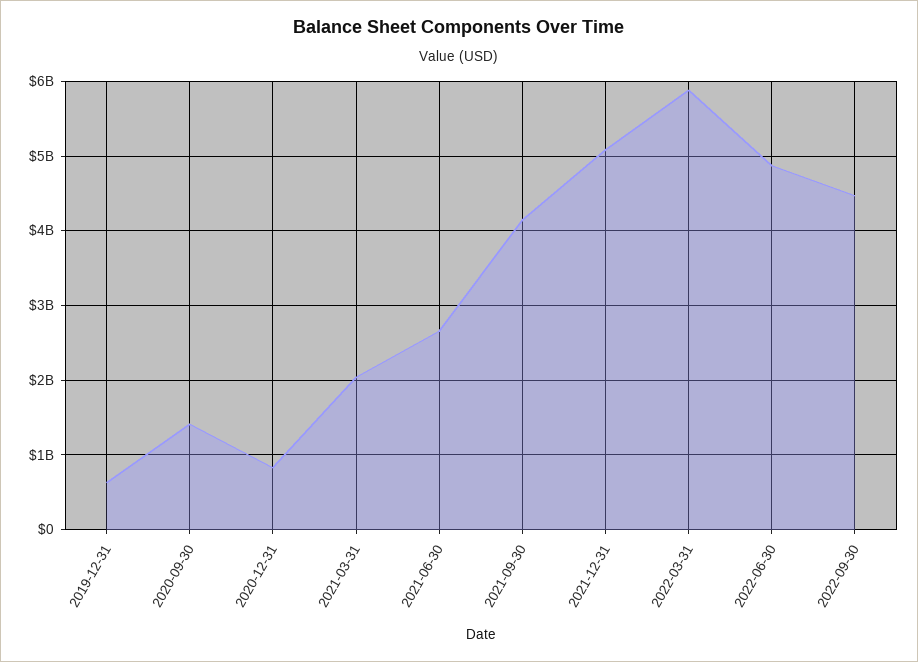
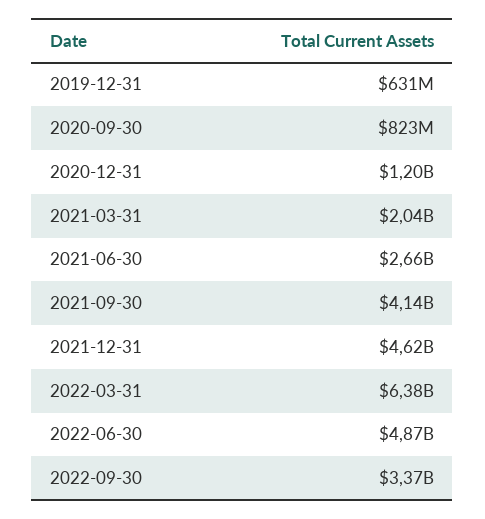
  {
    "2019-12-31": 631000000,
-   "2020-09-30": 1400000000,
+   "2020-09-30": 823000000,
-   "2020-12-31": 800000000,
+   "2020-12-31": 1200000000,
    "2021-03-31": 2040000000,
    "2021-06-30": 2660000000,
    "2021-09-30": 4140000000,
-   "2021-12-31": 5100000000,
+   "2021-12-31": 4620000000,
-   "2022-03-31": 5900000000,
+   "2022-03-31": 6380000000,
    "2022-06-30": 4870000000,
-   "2022-09-30": 4500000000
+   "2022-09-30": 3370000000
  }

